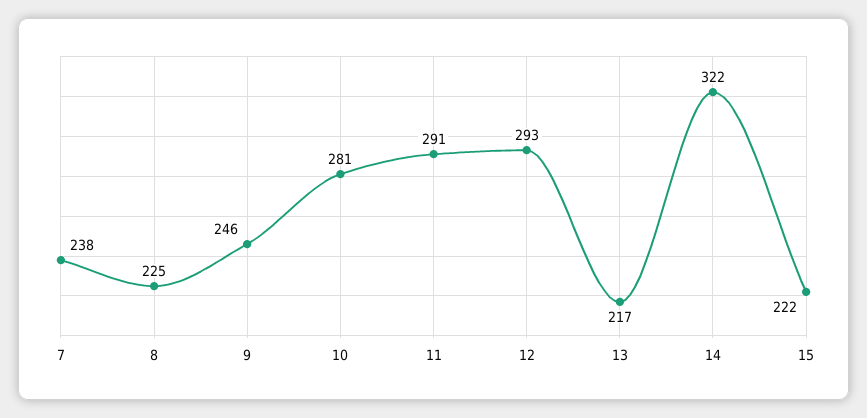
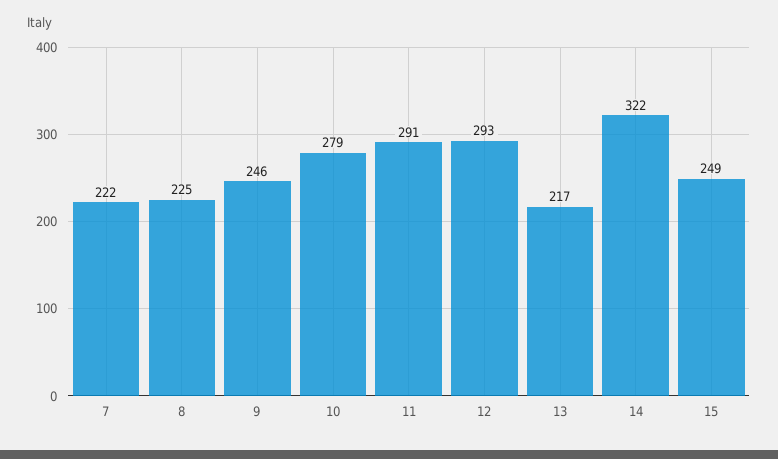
  {
-   "7": 238,
+   "7": 222,
    "8": 225,
    "9": 246,
-   "10": 281,
+   "10": 279,
    "11": 291,
    "12": 293,
    "13": 217,
    "14": 322,
-   "15": 222
+   "15": 249
  }

